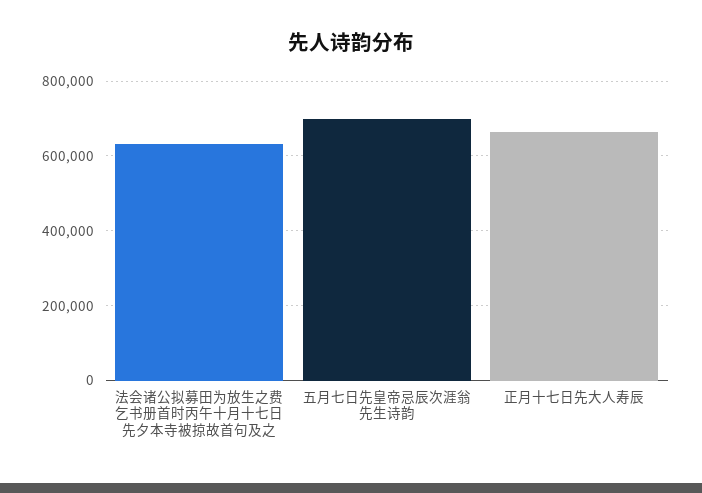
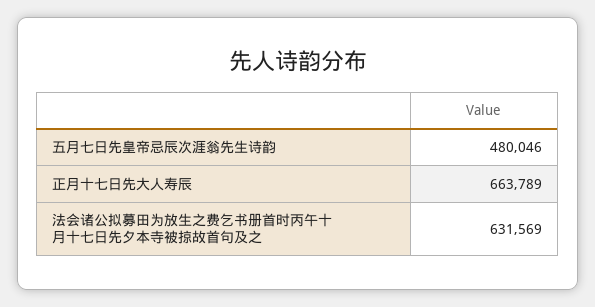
  {
    "法会诸公拟募田为放生之费乞书册首时丙午十月十七日先夕本寺被掠故首句及之": 631569,
-   "五月七日先皇帝忌辰次涯翁先生诗韵": 700000,
+   "五月七日先皇帝忌辰次涯翁先生诗韵": 480046,
    "正月十七日先大人寿辰": 663789
  }

